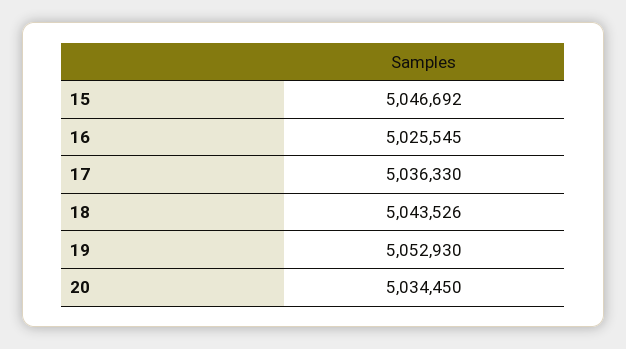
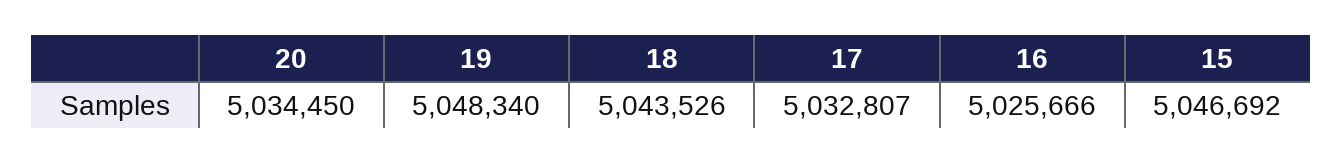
  {
    "15": 5046692,
-   "16": 5025545,
+   "16": 5025666,
-   "17": 5036330,
+   "17": 5032807,
    "18": 5043526,
-   "19": 5052930,
+   "19": 5048340,
    "20": 5034450
  }

